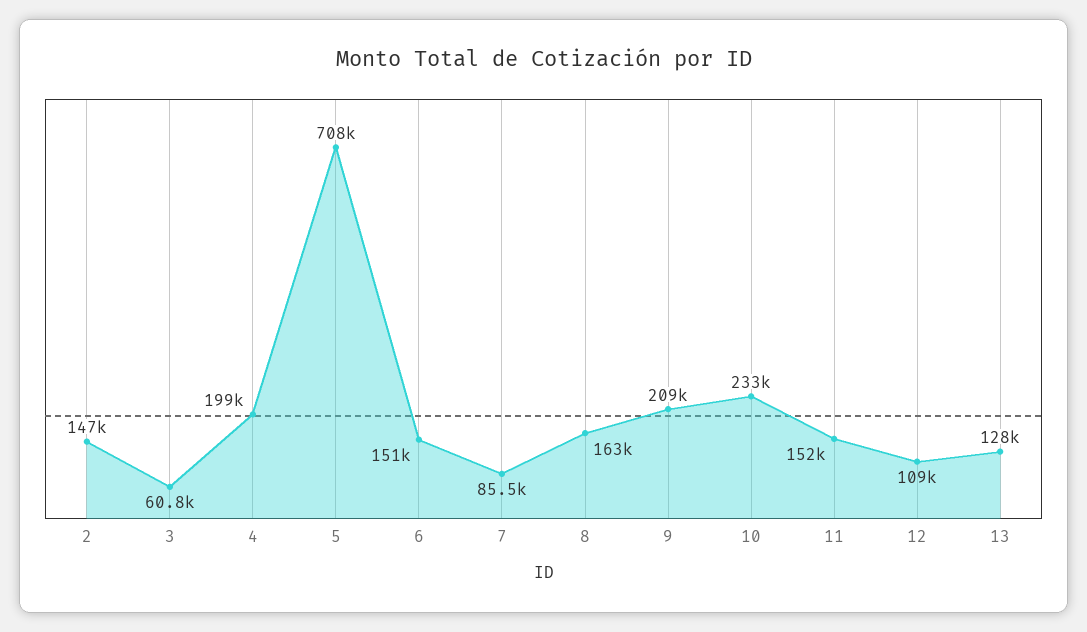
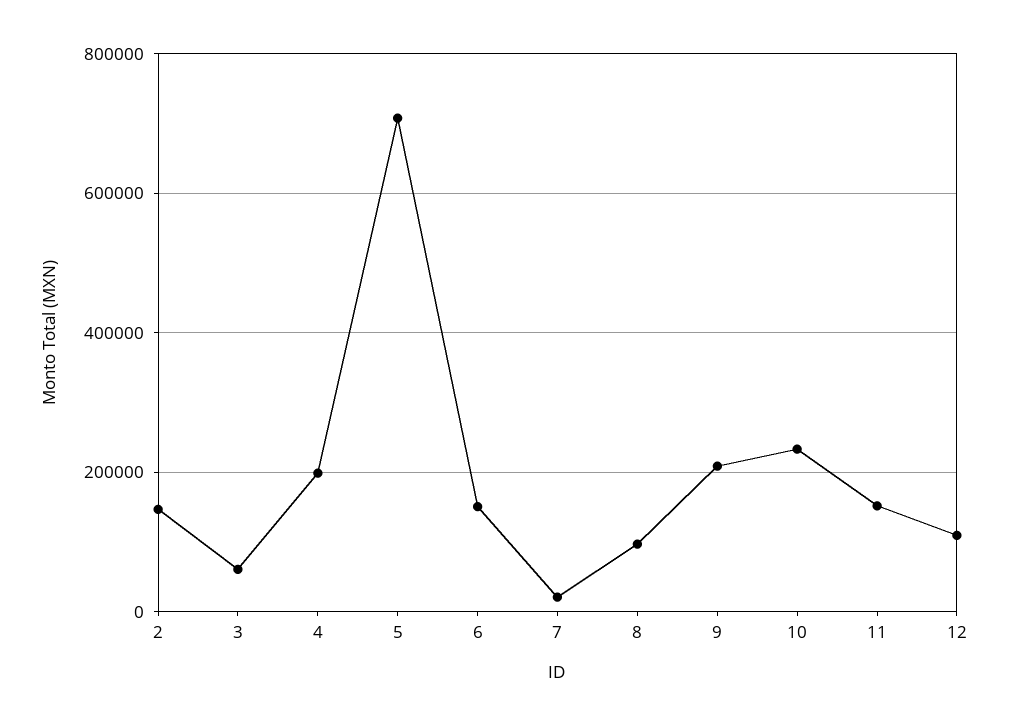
  {
    "2": 147000,
    "3": 60800,
    "4": 199000,
    "5": 708000,
    "6": 151000,
-   "7": 85500,
+   "7": 20000,
-   "8": 163000,
+   "8": 100000,
    "9": 209000,
    "10": 233000,
    "11": 152000,
-   "12": 109000,
+   "12": 109000
-   "13": 128000
  }

